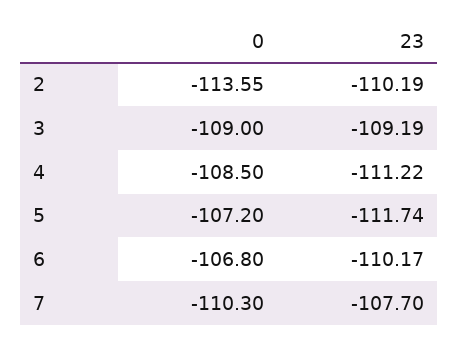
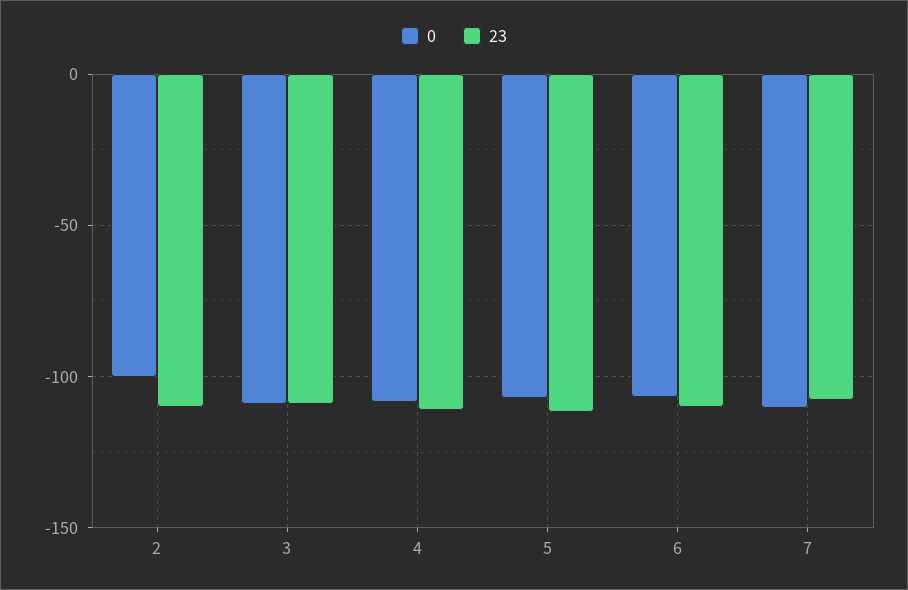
  {
    "0": {
-     "2": -113.55,
+     "2": -100,
      "3": -109,
      "4": -108.5,
      "5": -107.2,
      "6": -106.8,
      "7": -110.3
    },
    "23": {
      "2": -110.19,
      "3": -109.19,
      "4": -111.22,
      "5": -111.74,
      "6": -110.17,
      "7": -107.7
    }
  }

